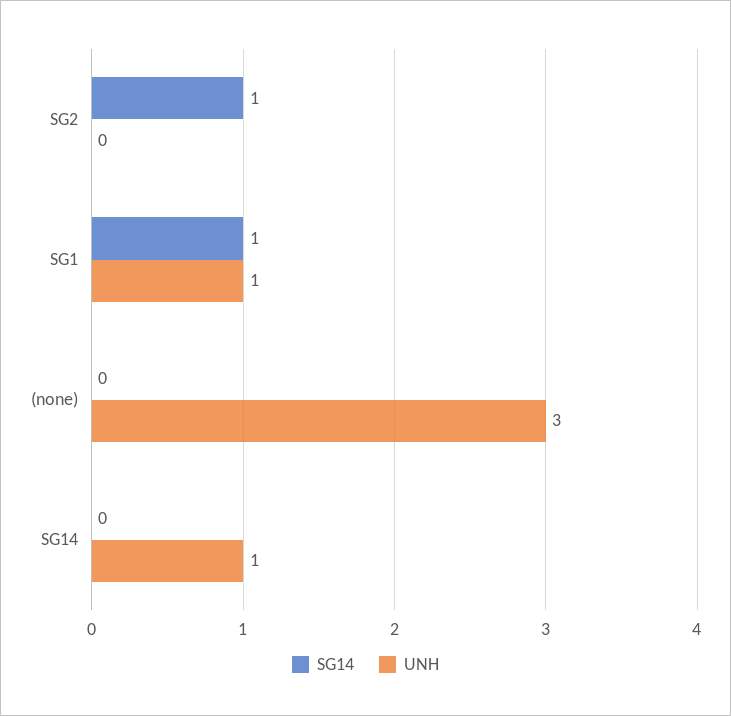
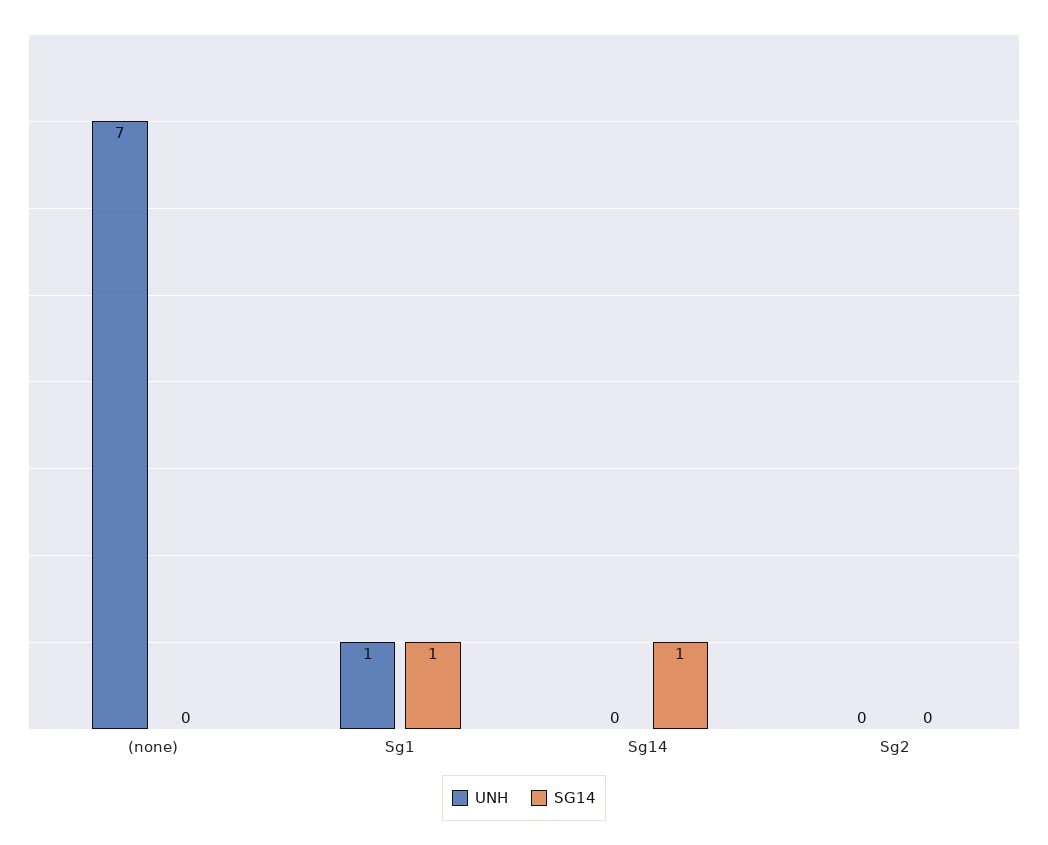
  {
    "SG14": {
-     "SG2": 1,
+     "SG2": 0,
      "SG1": 1,
      "(none)": 0,
-     "SG14": 0
+     "SG14": 1
    },
    "UNH": {
      "SG2": 0,
      "SG1": 1,
-     "(none)": 3,
+     "(none)": 7,
-     "SG14": 1
+     "SG14": 0
    }
  }

